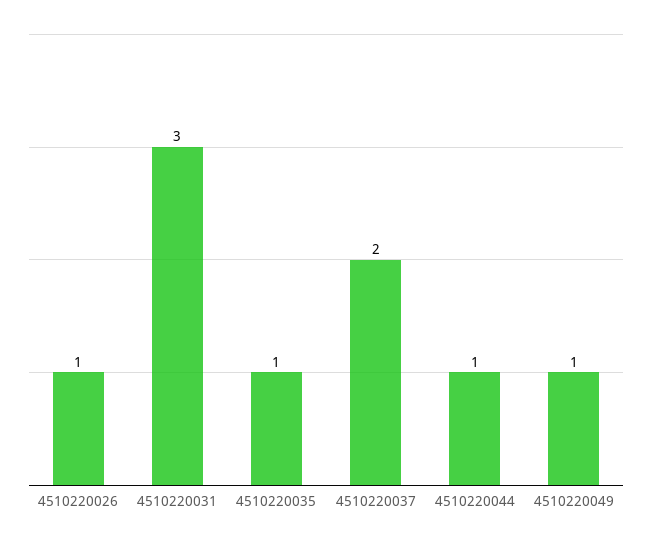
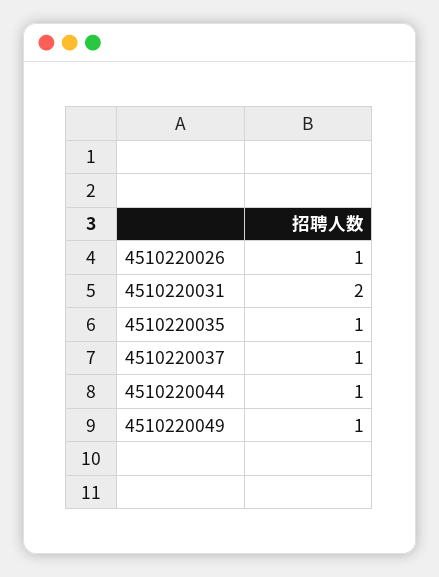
  {
    "4510220026": 1,
-   "4510220031": 3,
+   "4510220031": 2,
    "4510220035": 1,
-   "4510220037": 2,
+   "4510220037": 1,
    "4510220044": 1,
    "4510220049": 1
  }

